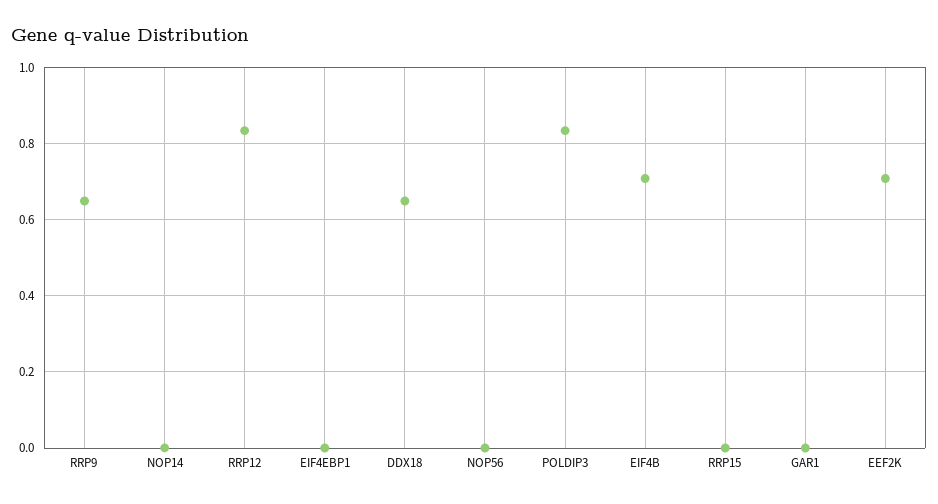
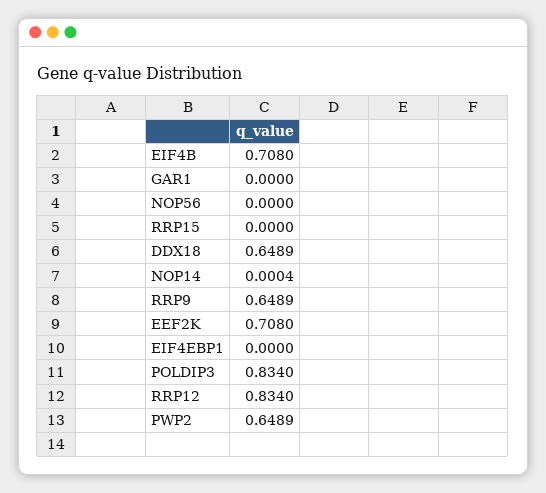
  {
    "RRP9": 0.6489,
    "NOP14": 0.0004,
    "RRP12": 0.834,
    "EIF4EBP1": 0,
    "DDX18": 0.6489,
    "NOP56": 0,
    "POLDIP3": 0.834,
    "EIF4B": 0.708,
    "RRP15": 0,
    "GAR1": 0,
-   "EEF2K": 0.708
+   "EEF2K": 0.708,
+   "PWP2": 0.6489
  }

